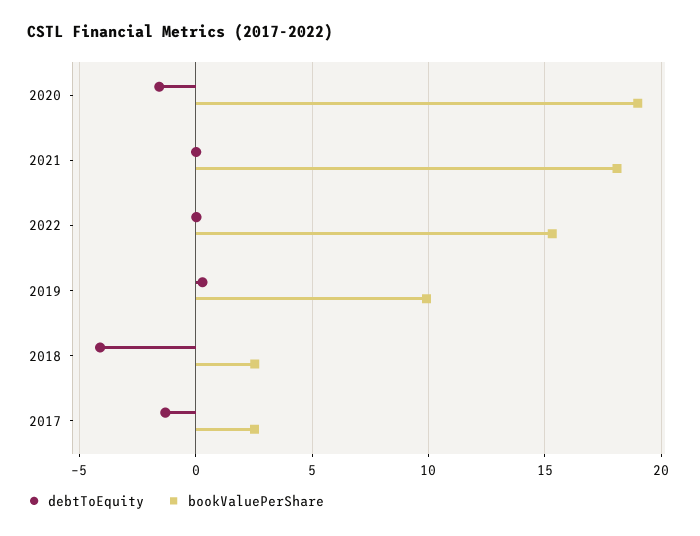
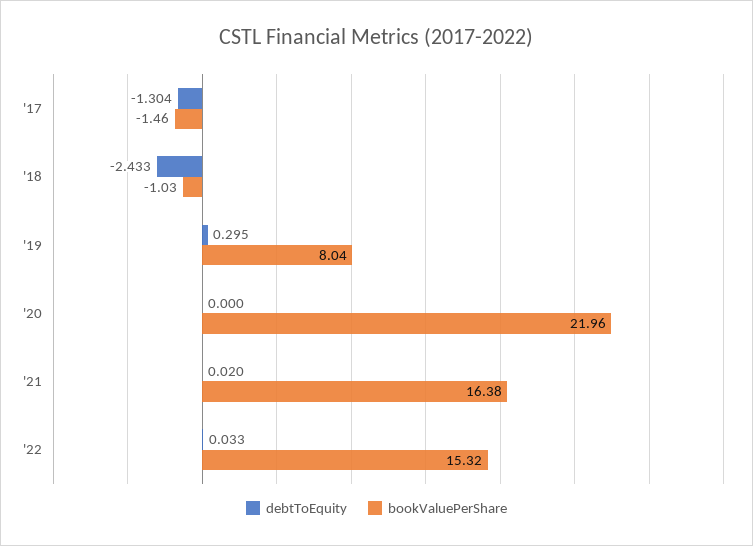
  {
    "debtToEquity": {
-     "2020": -1.5,
+     "2020": 0,
      "2021": 0.02,
      "2022": 0.033,
      "2019": 0.295,
-     "2018": -4,
+     "2018": -2.433,
      "2017": -1.304
    },
    "bookValuePerShare": {
-     "2020": 19,
+     "2020": 21.96,
-     "2021": 18,
+     "2021": 16.38,
      "2022": 15.32,
-     "2019": 10,
+     "2019": 8.04,
-     "2018": 2.5,
+     "2018": -1.03,
-     "2017": 2.5
+     "2017": -1.46
    }
  }

